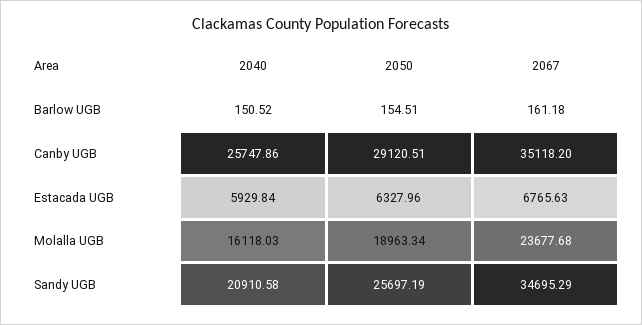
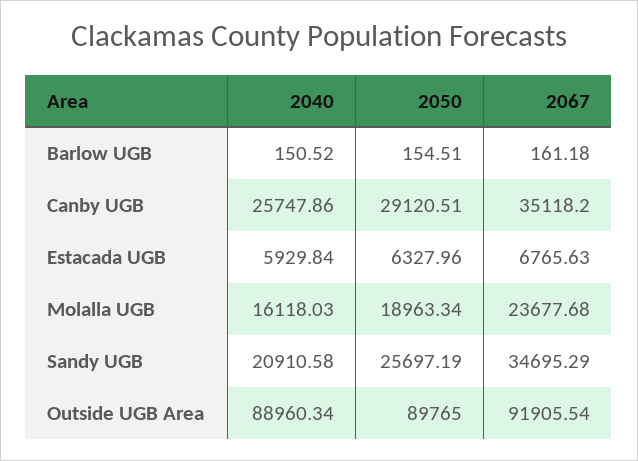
  {
    "2040": {
      "Barlow UGB": 150.52,
      "Canby UGB": 25747.86,
      "Estacada UGB": 5929.84,
      "Molalla UGB": 16118.03,
-     "Sandy UGB": 20910.58
+     "Sandy UGB": 20910.58,
+     "Outside UGB Area": 88960.34
    },
    "2050": {
      "Barlow UGB": 154.51,
      "Canby UGB": 29120.51,
      "Estacada UGB": 6327.96,
      "Molalla UGB": 18963.34,
-     "Sandy UGB": 25697.19
+     "Sandy UGB": 25697.19,
+     "Outside UGB Area": 89765
    },
    "2067": {
      "Barlow UGB": 161.18,
      "Canby UGB": 35118.2,
      "Estacada UGB": 6765.63,
      "Molalla UGB": 23677.68,
-     "Sandy UGB": 34695.29
+     "Sandy UGB": 34695.29,
+     "Outside UGB Area": 91905.54
    }
  }

